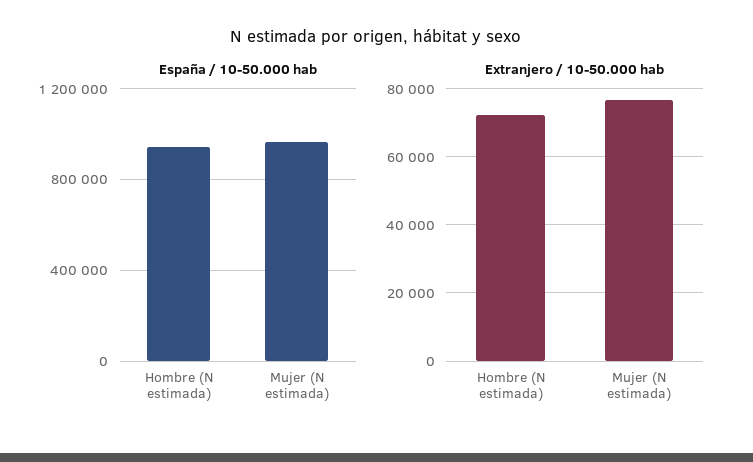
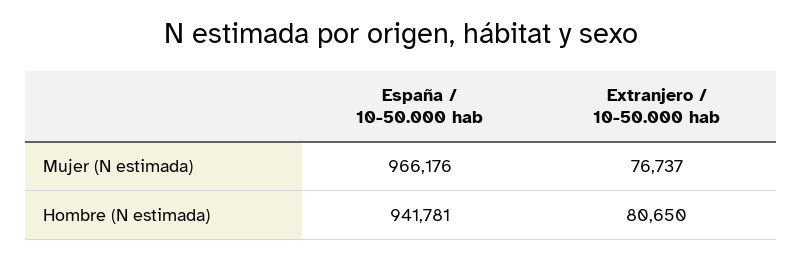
  {
    "España / 10-50.000 hab": {
      "Hombre (N estimada)": 941781,
      "Mujer (N estimada)": 966176
    },
    "Extranjero / 10-50.000 hab": {
-     "Hombre (N estimada)": 72000,
+     "Hombre (N estimada)": 80650,
      "Mujer (N estimada)": 76737
    }
  }

